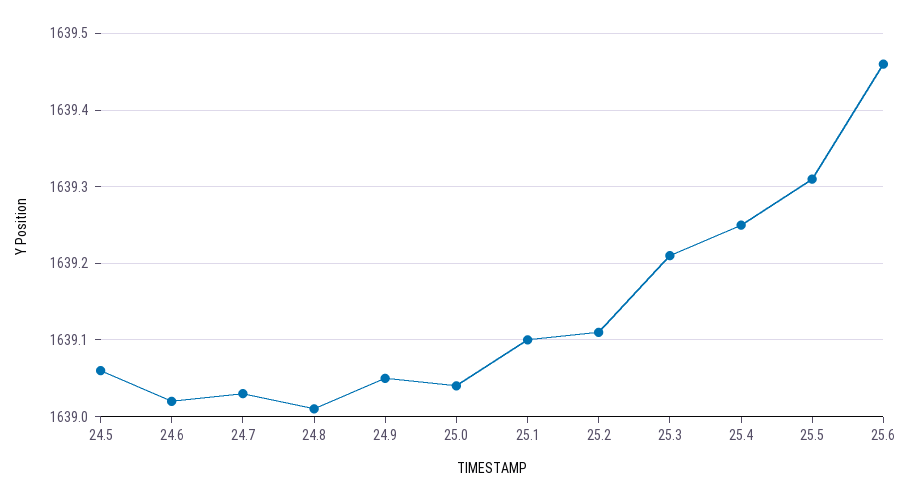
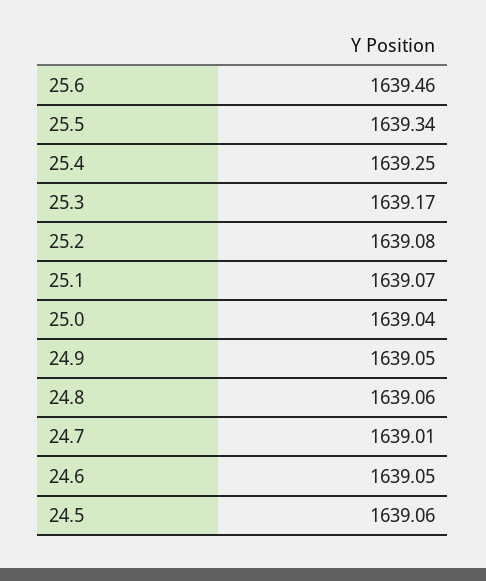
  {
    "24.5": 1639.06,
-   "24.6": 1639.02,
+   "24.6": 1639.05,
-   "24.7": 1639.03,
+   "24.7": 1639.01,
-   "24.8": 1639.01,
+   "24.8": 1639.06,
    "24.9": 1639.05,
    "25.0": 1639.04,
-   "25.1": 1639.1,
+   "25.1": 1639.07,
-   "25.2": 1639.11,
+   "25.2": 1639.08,
-   "25.3": 1639.21,
+   "25.3": 1639.17,
    "25.4": 1639.25,
-   "25.5": 1639.31,
+   "25.5": 1639.34,
    "25.6": 1639.46
  }

